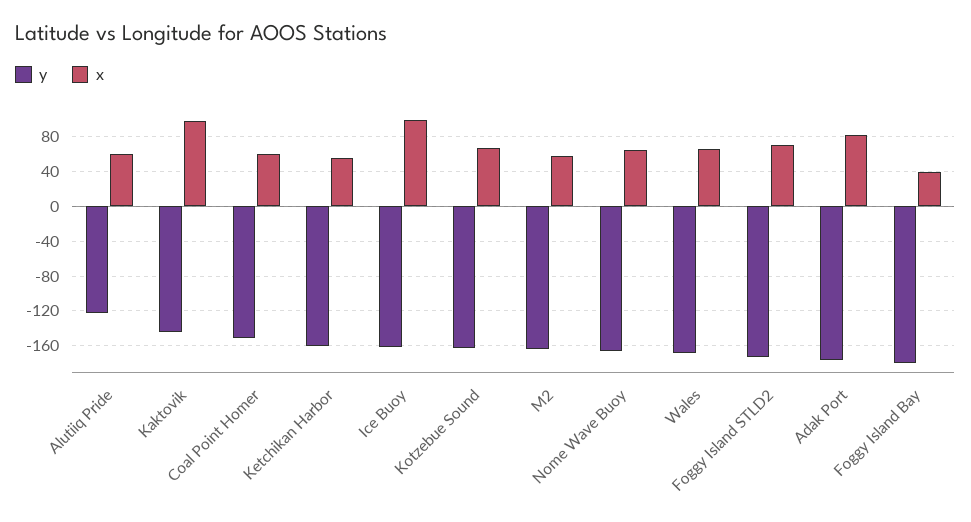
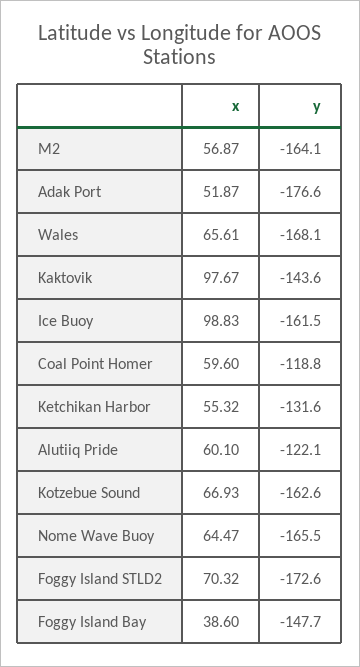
  {
    "y": {
      "Alutiiq Pride": -122.1,
      "Kaktovik": -143.6,
-     "Coal Point Homer": -150,
+     "Coal Point Homer": -118.8,
-     "Ketchikan Harbor": -160,
+     "Ketchikan Harbor": -131.6,
      "Ice Buoy": -161.5,
      "Kotzebue Sound": -162.6,
      "M2": -164.1,
      "Nome Wave Buoy": -165.5,
      "Wales": -168.1,
      "Foggy Island STLD2": -172.6,
      "Adak Port": -176.6,
-     "Foggy Island Bay": -180
+     "Foggy Island Bay": -147.7
    },
    "x": {
      "Alutiiq Pride": 60.1,
      "Kaktovik": 97.67,
      "Coal Point Homer": 59.6,
      "Ketchikan Harbor": 55.32,
      "Ice Buoy": 98.83,
      "Kotzebue Sound": 66.93,
      "M2": 56.87,
      "Nome Wave Buoy": 64.47,
      "Wales": 65.61,
      "Foggy Island STLD2": 70.32,
-     "Adak Port": 80,
+     "Adak Port": 51.87,
      "Foggy Island Bay": 38.6
    }
  }

